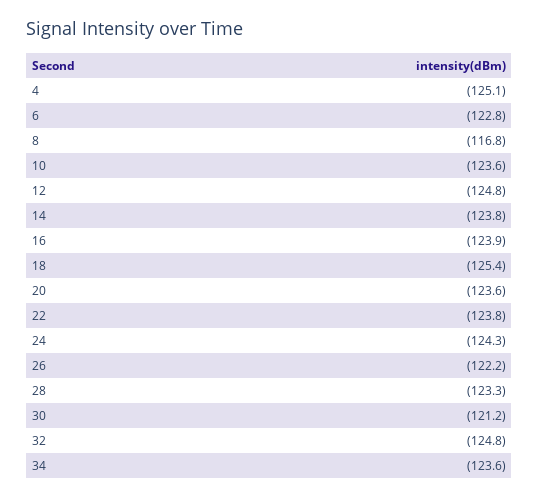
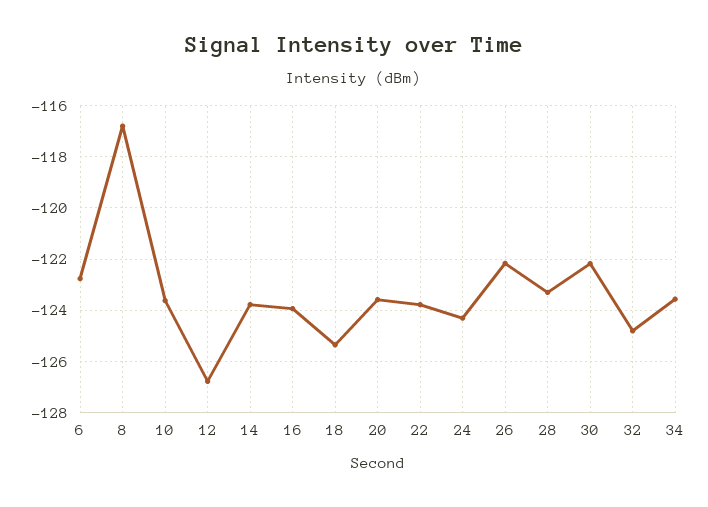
  {
-   "4": -125.1,
    "6": -122.8,
    "8": -116.8,
    "10": -123.6,
-   "12": -124.8,
+   "12": -126.75,
    "14": -123.8,
    "16": -123.9,
    "18": -125.4,
    "20": -123.6,
    "22": -123.8,
    "24": -124.3,
    "26": -122.2,
    "28": -123.3,
-   "30": -121.2,
+   "30": -122.25,
    "32": -124.8,
    "34": -123.6
  }

